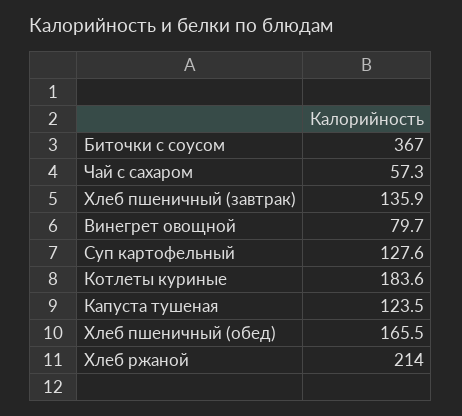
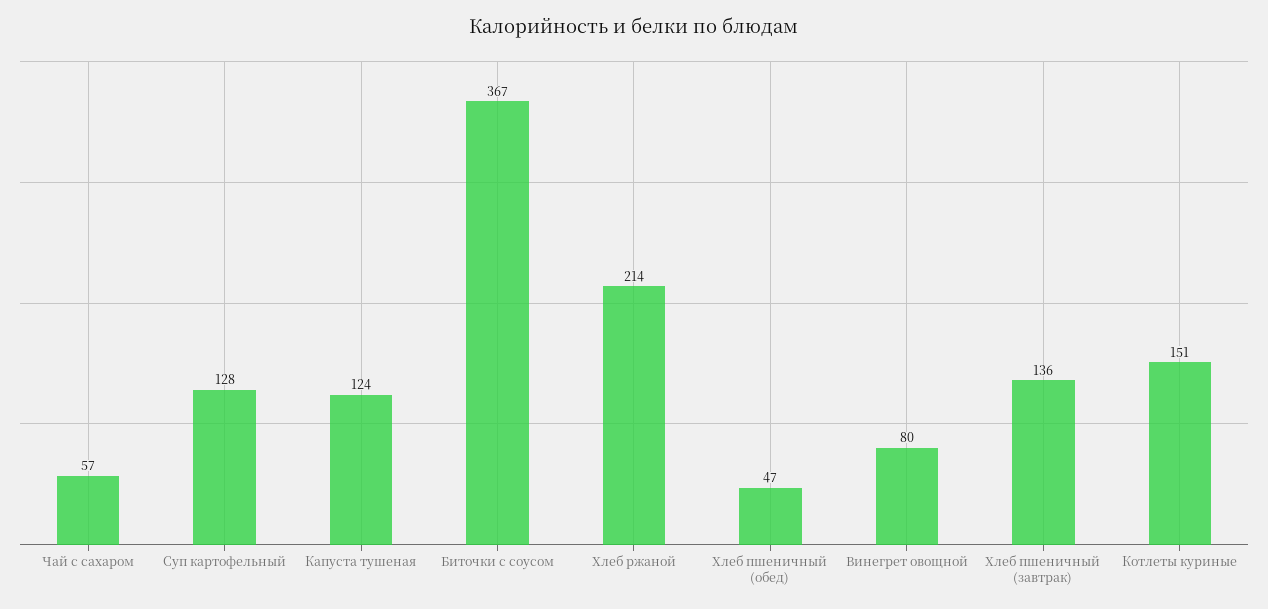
  {
    "Биточки с соусом": 367,
    "Чай с сахаром": 57.3,
    "Хлеб пшеничный (завтрак)": 135.9,
    "Винегрет овощной": 79.7,
    "Суп картофельный": 127.6,
-   "Котлеты куриные": 183.6,
+   "Котлеты куриные": 151,
    "Капуста тушеная": 123.5,
-   "Хлеб пшеничный (обед)": 165.5,
+   "Хлеб пшеничный (обед)": 47,
    "Хлеб ржаной": 214
  }

